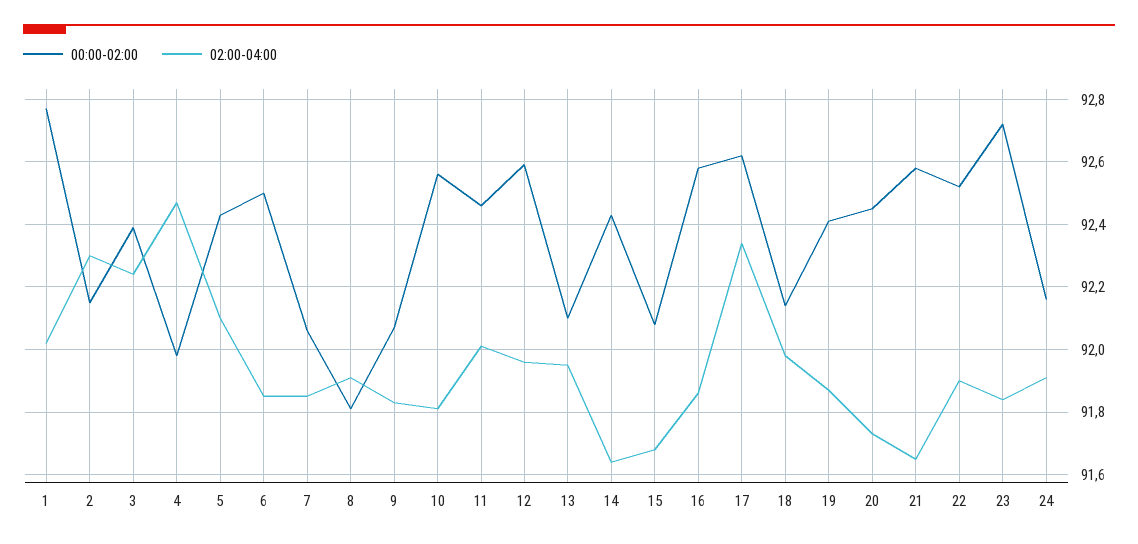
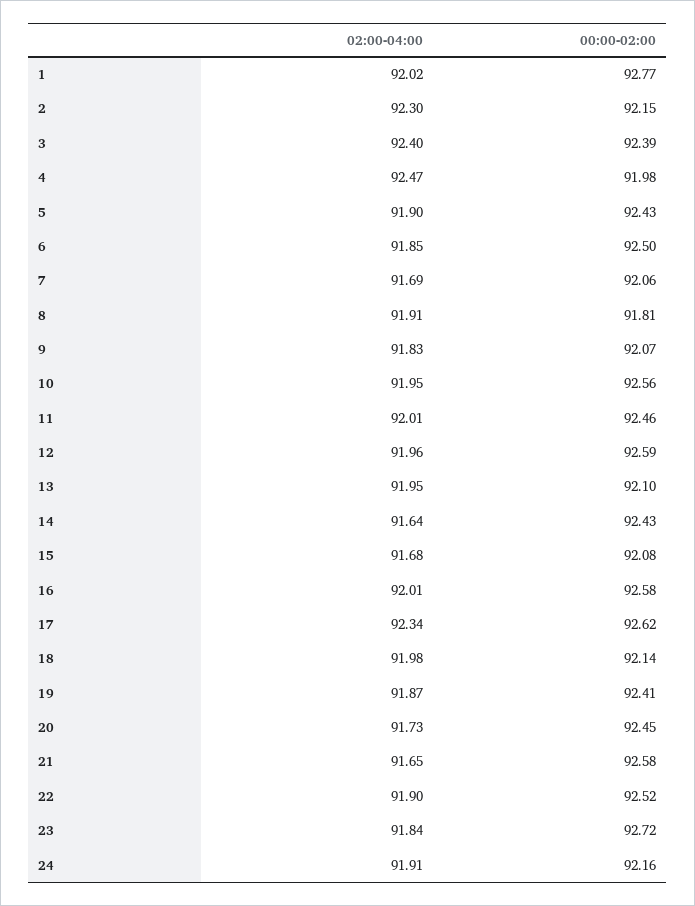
  {
    "00:00-02:00": {
      "1": 92.77,
      "2": 92.15,
      "3": 92.39,
      "4": 91.98,
      "5": 92.43,
      "6": 92.5,
      "7": 92.06,
      "8": 91.81,
      "9": 92.07,
      "10": 92.56,
      "11": 92.46,
      "12": 92.59,
      "13": 92.1,
      "14": 92.43,
      "15": 92.08,
      "16": 92.58,
      "17": 92.62,
      "18": 92.14,
      "19": 92.41,
      "20": 92.45,
      "21": 92.58,
      "22": 92.52,
      "23": 92.72,
      "24": 92.16
    },
    "02:00-04:00": {
      "1": 92.02,
      "2": 92.3,
-     "3": 92.25,
+     "3": 92.4,
      "4": 92.47,
-     "5": 92.1,
+     "5": 91.9,
      "6": 91.85,
-     "7": 91.85,
+     "7": 91.69,
      "8": 91.91,
      "9": 91.83,
-     "10": 91.8,
+     "10": 91.95,
      "11": 92.01,
      "12": 91.96,
      "13": 91.95,
      "14": 91.64,
      "15": 91.68,
-     "16": 91.85,
+     "16": 92.01,
      "17": 92.34,
      "18": 91.98,
      "19": 91.87,
      "20": 91.73,
      "21": 91.65,
      "22": 91.9,
      "23": 91.84,
      "24": 91.91
    }
  }

